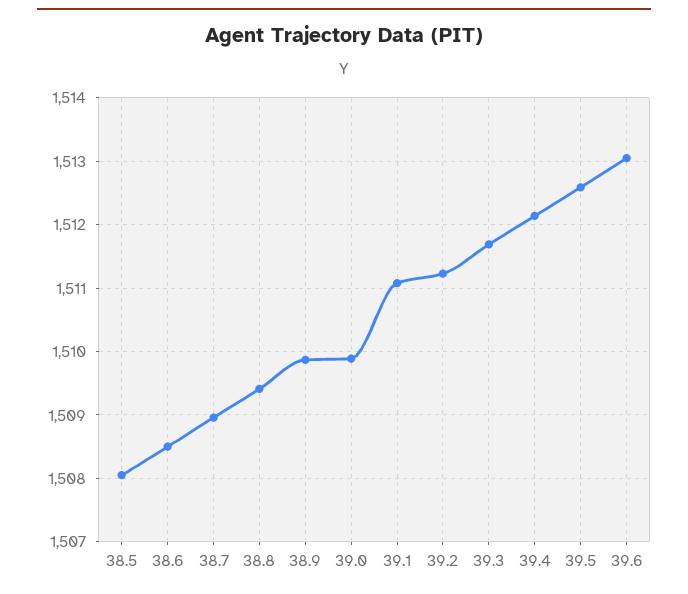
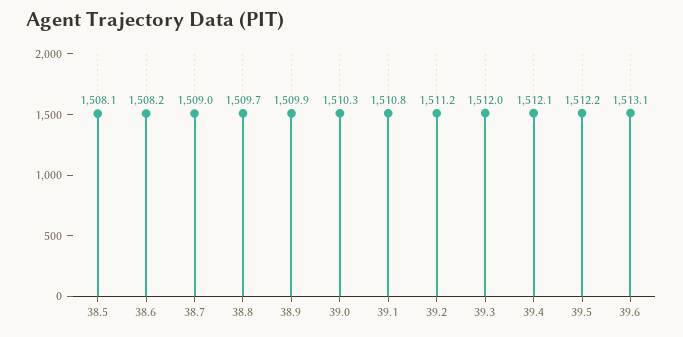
  {
    "38.5": 1508.1,
-   "38.6": 1508.5,
+   "38.6": 1508.2,
    "38.7": 1509,
-   "38.8": 1509.4,
+   "38.8": 1509.7,
    "38.9": 1509.9,
-   "39.0": 1509.9,
+   "39.0": 1510.3,
-   "39.1": 1511.1,
+   "39.1": 1510.8,
    "39.2": 1511.2,
-   "39.3": 1511.7,
+   "39.3": 1512,
    "39.4": 1512.1,
-   "39.5": 1512.6,
+   "39.5": 1512.2,
    "39.6": 1513.1
  }

